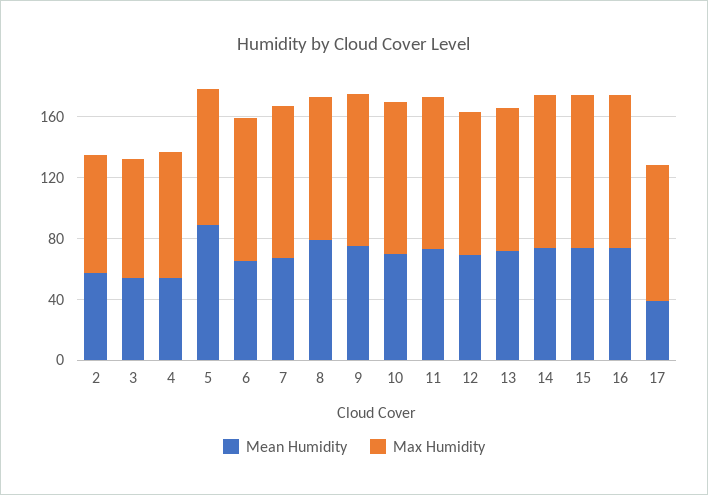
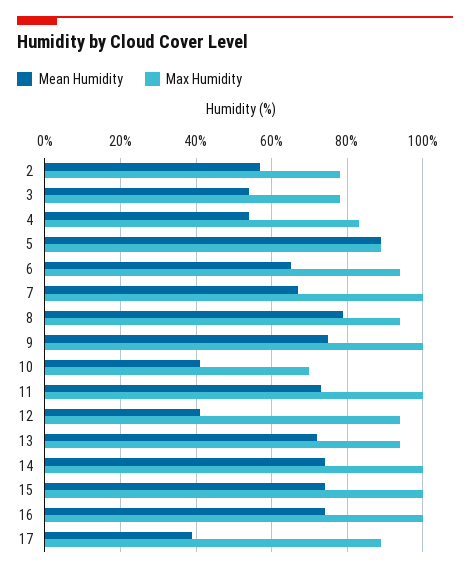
  {
    "Mean Humidity": {
      "2": 55,
      "3": 55,
      "4": 55,
      "5": 90,
      "6": 65,
      "7": 65,
      "8": 80,
      "9": 75,
-     "10": 70,
+     "10": 40,
      "11": 75,
-     "12": 70,
+     "12": 40,
      "13": 70,
      "14": 75,
      "15": 75,
      "16": 75,
      "17": 40
    },
    "Max Humidity": {
      "2": 80,
      "3": 80,
      "4": 85,
      "5": 90,
      "6": 95,
      "7": 100,
      "8": 95,
      "9": 100,
-     "10": 100,
+     "10": 70,
      "11": 100,
      "12": 95,
      "13": 95,
      "14": 100,
      "15": 100,
      "16": 100,
      "17": 90
    }
  }

